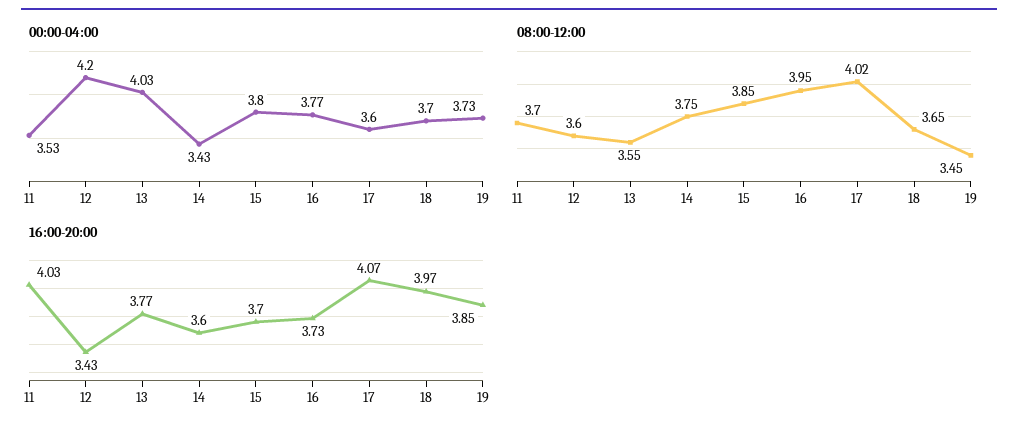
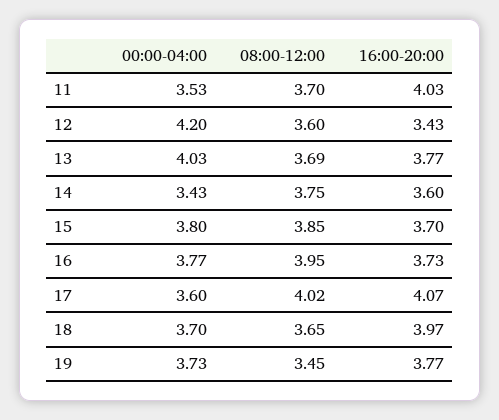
  {
    "00:00-04:00": {
      "11": 3.53,
      "12": 4.2,
      "13": 4.03,
      "14": 3.43,
      "15": 3.8,
      "16": 3.77,
      "17": 3.6,
      "18": 3.7,
      "19": 3.73
    },
    "08:00-12:00": {
      "11": 3.7,
      "12": 3.6,
-     "13": 3.55,
+     "13": 3.69,
      "14": 3.75,
      "15": 3.85,
      "16": 3.95,
      "17": 4.02,
      "18": 3.65,
      "19": 3.45
    },
    "16:00-20:00": {
      "11": 4.03,
      "12": 3.43,
      "13": 3.77,
      "14": 3.6,
      "15": 3.7,
      "16": 3.73,
      "17": 4.07,
      "18": 3.97,
-     "19": 3.85
+     "19": 3.77
    }
  }

